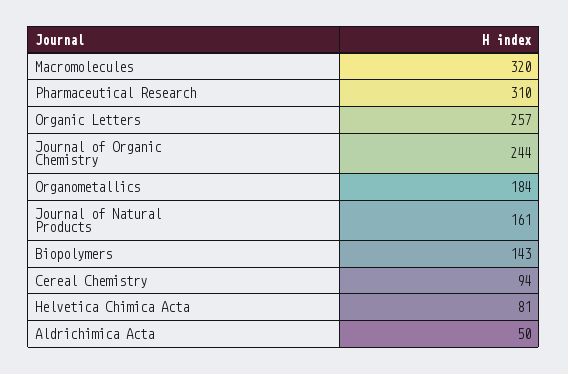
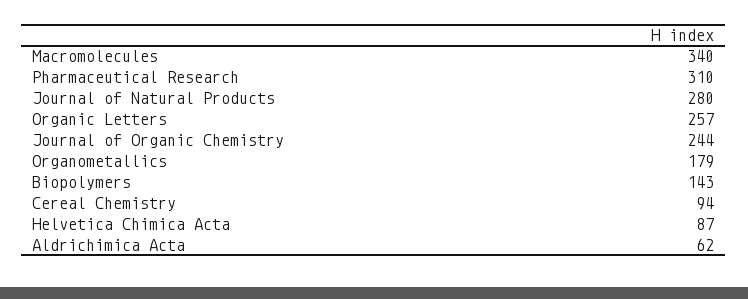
  {
-   "Macromolecules": 320,
+   "Macromolecules": 340,
    "Pharmaceutical Research": 310,
    "Organic Letters": 257,
    "Journal of Organic Chemistry": 244,
-   "Organometallics": 184,
+   "Organometallics": 179,
-   "Journal of Natural Products": 161,
+   "Journal of Natural Products": 280,
    "Biopolymers": 143,
    "Cereal Chemistry": 94,
-   "Helvetica Chimica Acta": 81,
+   "Helvetica Chimica Acta": 87,
-   "Aldrichimica Acta": 50
+   "Aldrichimica Acta": 62
  }

